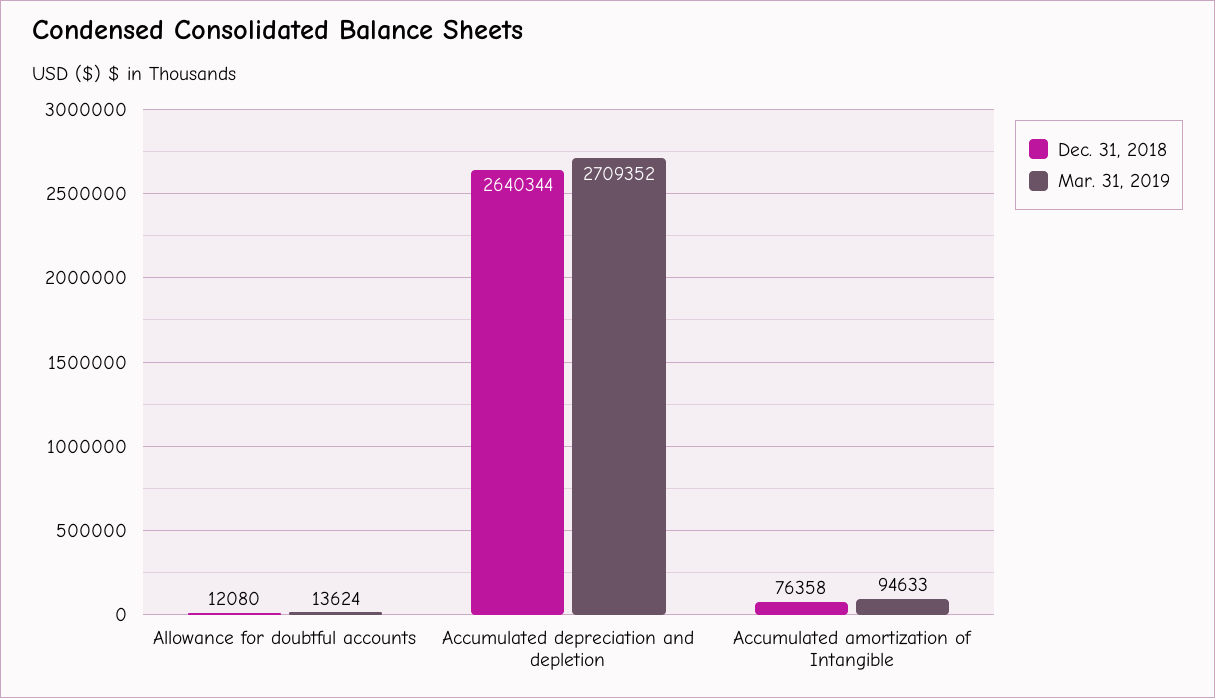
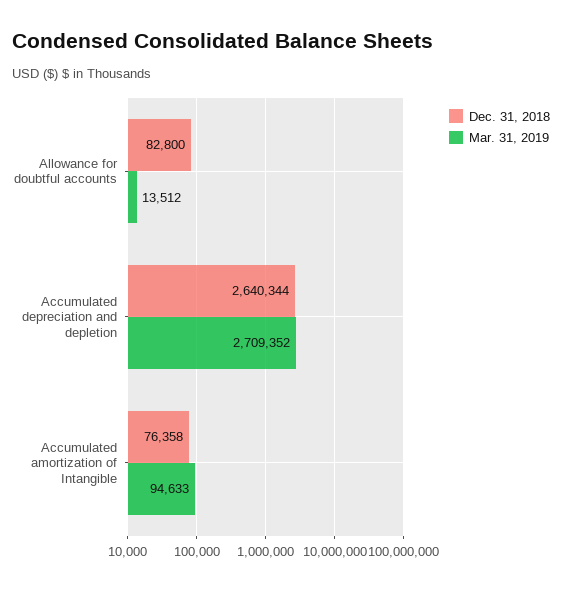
  {
    "Dec. 31, 2018": {
-     "Allowance for doubtful accounts": 12080,
+     "Allowance for doubtful accounts": 82800,
      "Accumulated depreciation and depletion": 2640344,
      "Accumulated amortization of Intangible": 76358
    },
    "Mar. 31, 2019": {
-     "Allowance for doubtful accounts": 13624,
+     "Allowance for doubtful accounts": 13512,
      "Accumulated depreciation and depletion": 2709352,
      "Accumulated amortization of Intangible": 94633
    }
  }

